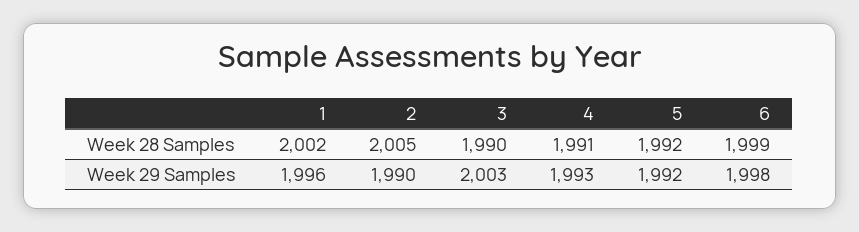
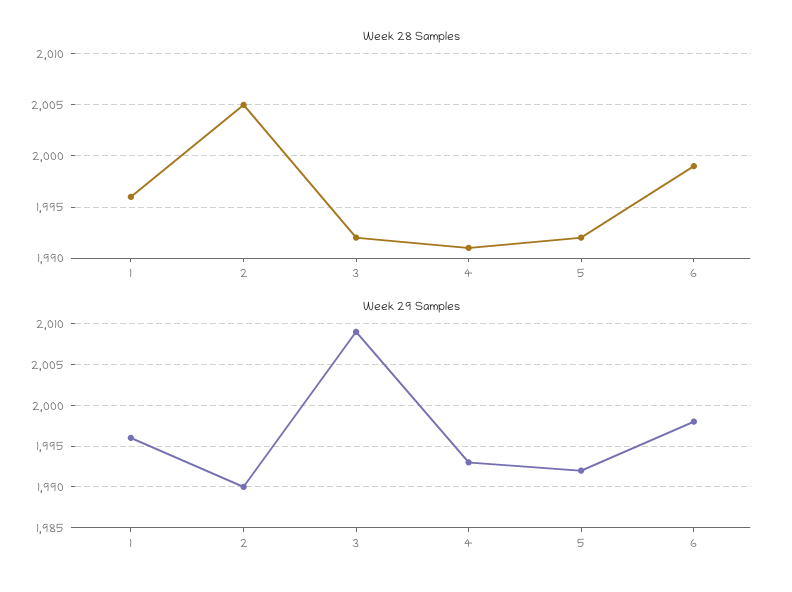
  {
    "Week 28 Samples": {
-     "1": 2002,
+     "1": 1996,
      "2": 2005,
-     "3": 1990,
+     "3": 1992,
      "4": 1991,
      "5": 1992,
      "6": 1999
    },
    "Week 29 Samples": {
      "1": 1996,
      "2": 1990,
-     "3": 2003,
+     "3": 2009,
      "4": 1993,
      "5": 1992,
      "6": 1998
    }
  }

